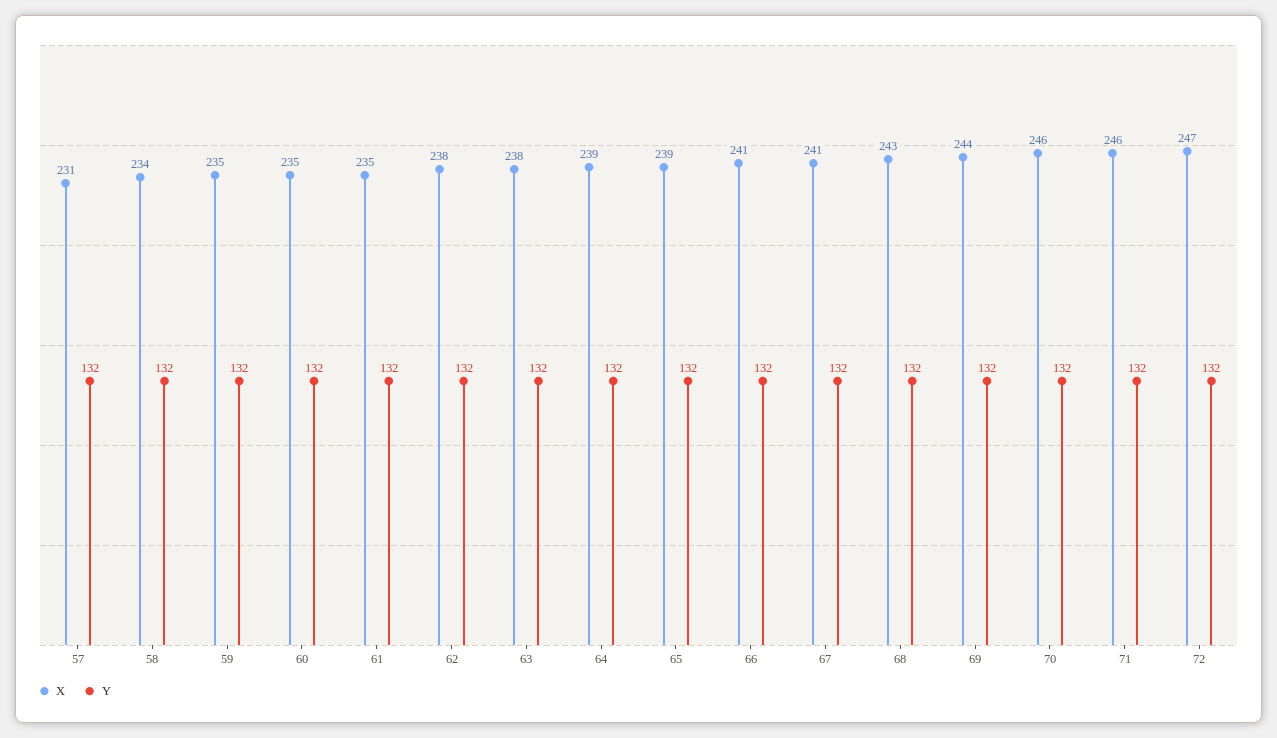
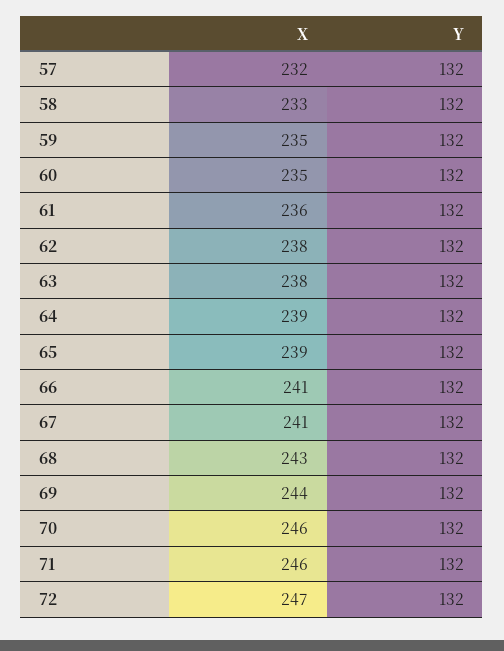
  {
    "X": {
-     "57": 231,
+     "57": 232,
-     "58": 234,
+     "58": 233,
      "59": 235,
      "60": 235,
-     "61": 235,
+     "61": 236,
      "62": 238,
      "63": 238,
      "64": 239,
      "65": 239,
      "66": 241,
      "67": 241,
      "68": 243,
      "69": 244,
      "70": 246,
      "71": 246,
      "72": 247
    },
    "Y": {
      "57": 132,
      "58": 132,
      "59": 132,
      "60": 132,
      "61": 132,
      "62": 132,
      "63": 132,
      "64": 132,
      "65": 132,
      "66": 132,
      "67": 132,
      "68": 132,
      "69": 132,
      "70": 132,
      "71": 132,
      "72": 132
    }
  }

